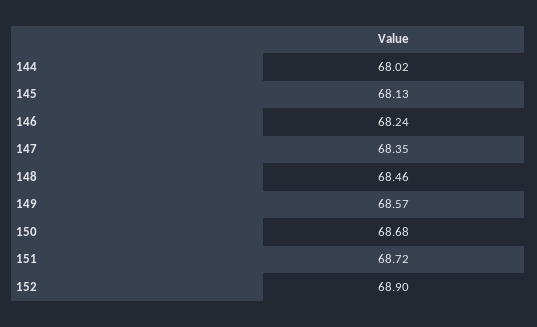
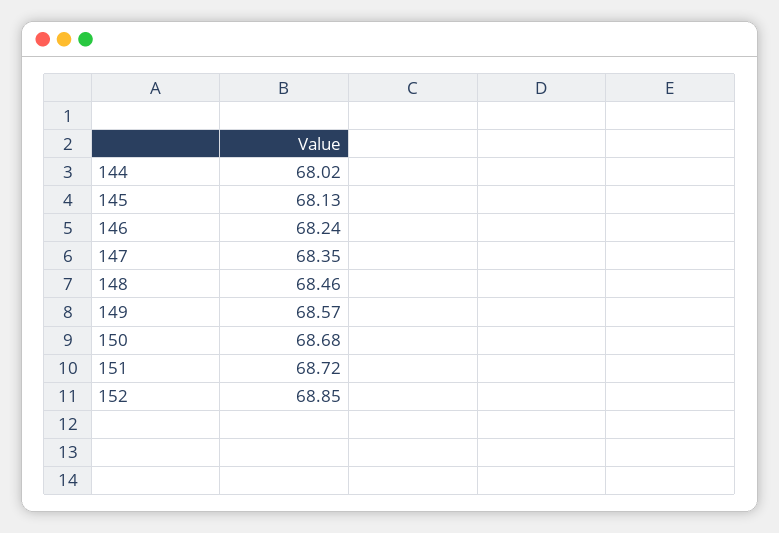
  {
    "144": 68.02,
    "145": 68.13,
    "146": 68.24,
    "147": 68.35,
    "148": 68.46,
    "149": 68.57,
    "150": 68.68,
    "151": 68.72,
-   "152": 68.9
+   "152": 68.85
  }

